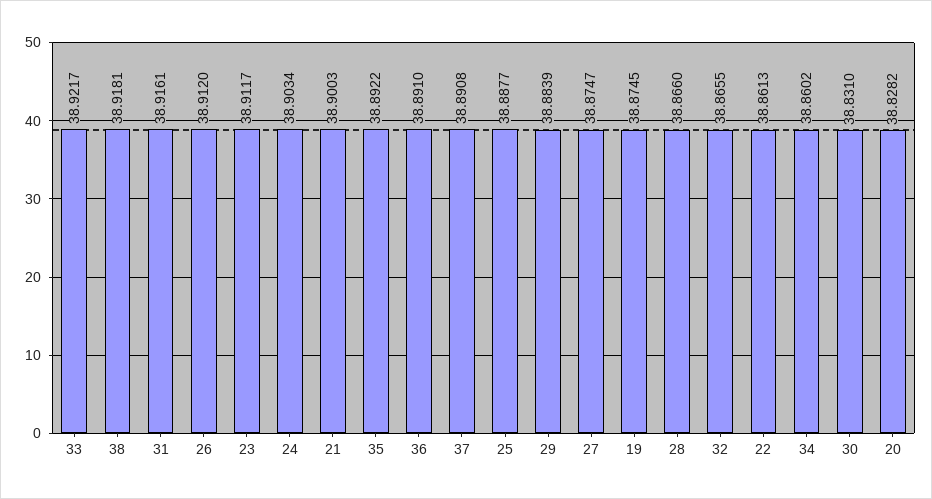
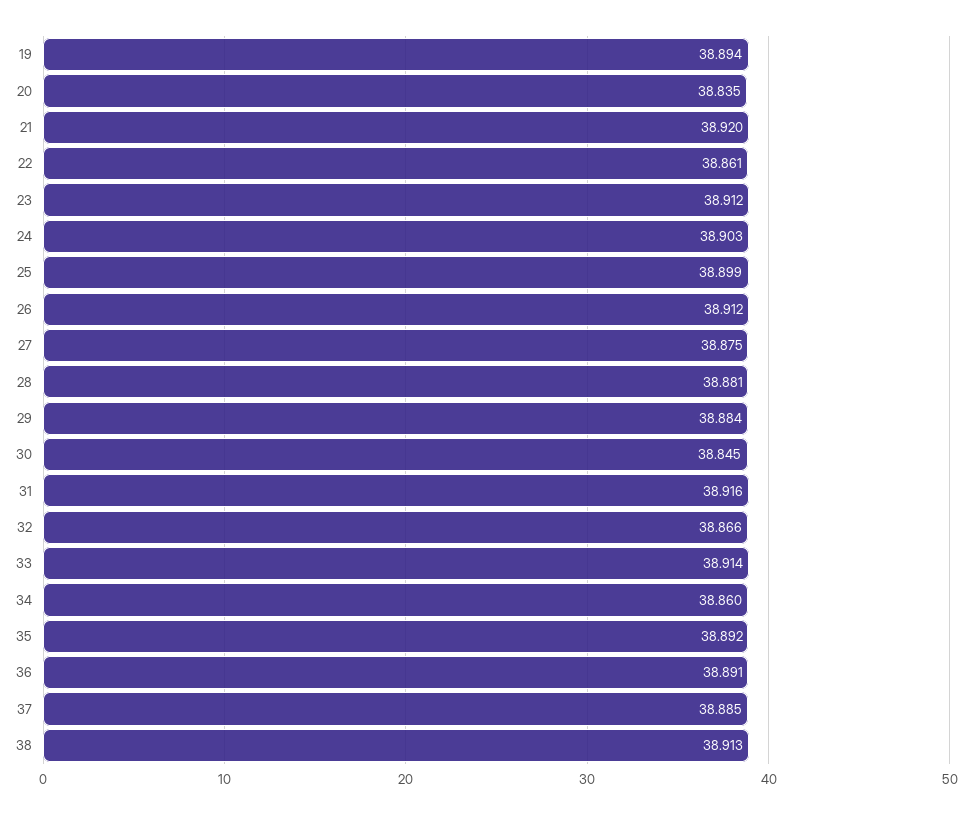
  {
-   "33": 38.9217,
+   "33": 38.914,
-   "38": 38.9181,
+   "38": 38.913,
    "31": 38.9161,
    "26": 38.912,
    "23": 38.9117,
    "24": 38.9034,
-   "21": 38.9003,
+   "21": 38.92,
    "35": 38.8922,
    "36": 38.891,
-   "37": 38.8908,
+   "37": 38.885,
-   "25": 38.8877,
+   "25": 38.899,
    "29": 38.8839,
    "27": 38.8747,
-   "19": 38.8745,
+   "19": 38.894,
-   "28": 38.866,
+   "28": 38.881,
    "32": 38.8655,
    "22": 38.8613,
    "34": 38.8602,
-   "30": 38.831,
+   "30": 38.845,
-   "20": 38.8282
+   "20": 38.835
  }

